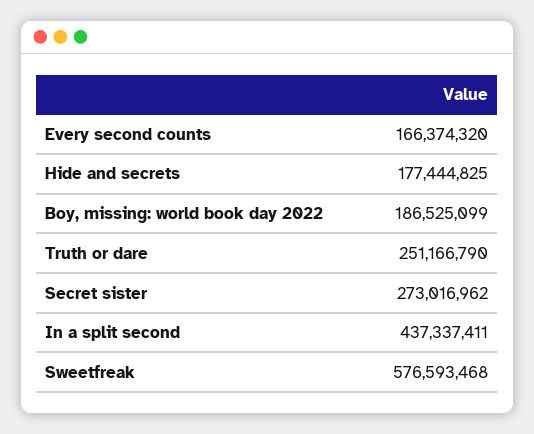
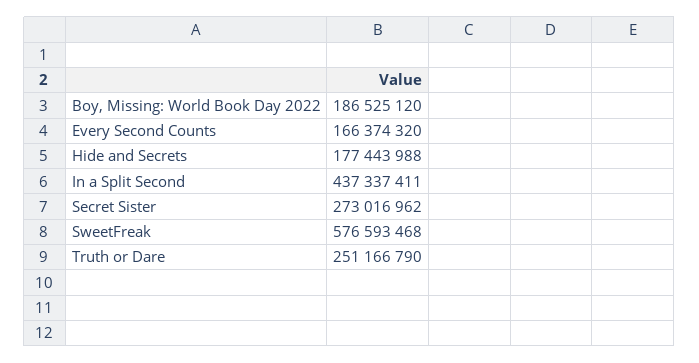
  {
    "Every second counts": 166374320,
-   "Hide and secrets": 177444825,
+   "Hide and secrets": 177443988,
-   "Boy, missing: world book day 2022": 186525099,
+   "Boy, missing: world book day 2022": 186525120,
    "Truth or dare": 251166790,
    "Secret sister": 273016962,
    "In a split second": 437337411,
    "Sweetfreak": 576593468
  }

